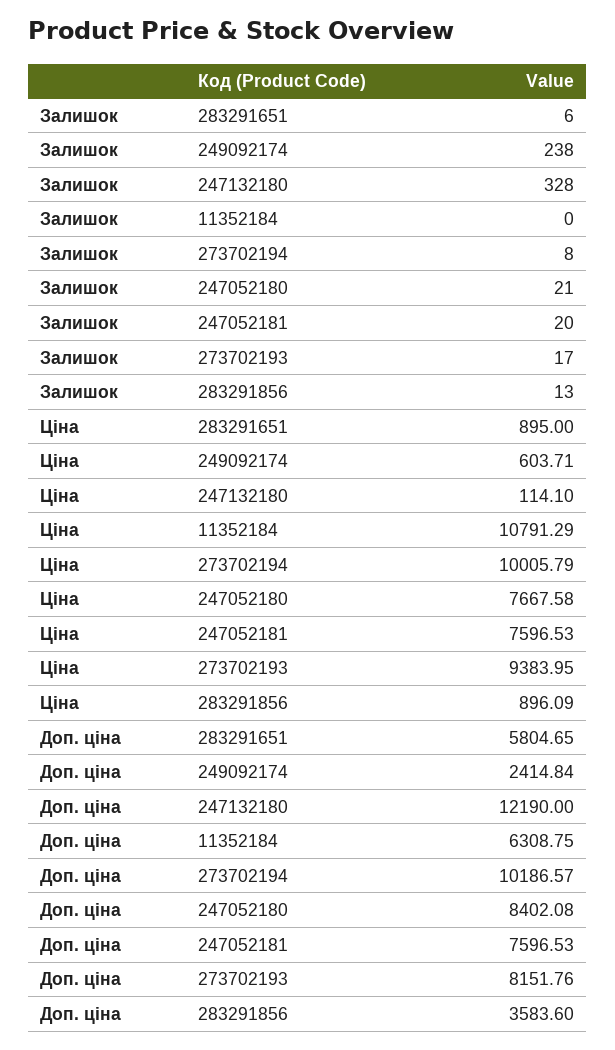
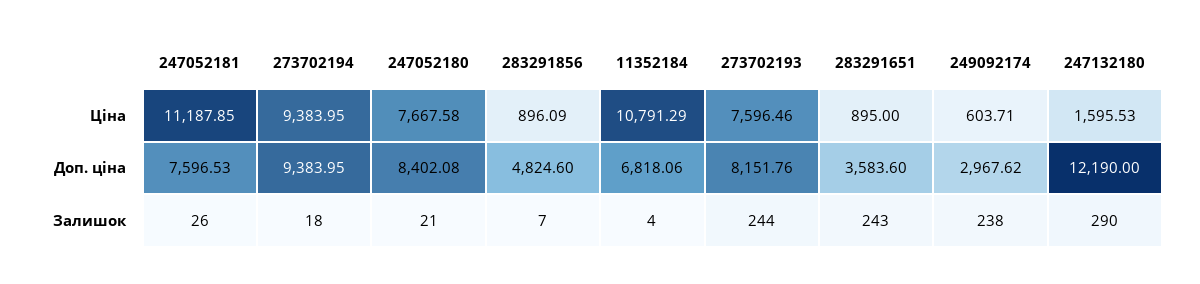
  {
    "Залишок": {
-     "283291651": 6,
+     "283291651": 243,
      "249092174": 238,
-     "247132180": 328,
+     "247132180": 290,
-     "11352184": 0,
+     "11352184": 4,
-     "273702194": 8,
+     "273702194": 18,
      "247052180": 21,
-     "247052181": 20,
+     "247052181": 26,
-     "273702193": 17,
+     "273702193": 244,
-     "283291856": 13
+     "283291856": 7
    },
    "Ціна": {
      "283291651": 895,
      "249092174": 603.71,
-     "247132180": 114.1,
+     "247132180": 1595.53,
      "11352184": 10791.29,
-     "273702194": 10005.79,
+     "273702194": 9383.95,
      "247052180": 7667.58,
-     "247052181": 7596.53,
+     "247052181": 11187.85,
-     "273702193": 9383.95,
+     "273702193": 7596.46,
      "283291856": 896.09
    },
    "Доп. ціна": {
-     "283291651": 5804.65,
+     "283291651": 3583.6,
-     "249092174": 2414.84,
+     "249092174": 2967.62,
      "247132180": 12190,
-     "11352184": 6308.75,
+     "11352184": 6818.06,
-     "273702194": 10186.57,
+     "273702194": 9383.95,
      "247052180": 8402.08,
      "247052181": 7596.53,
      "273702193": 8151.76,
-     "283291856": 3583.6
+     "283291856": 4824.6
    }
  }

